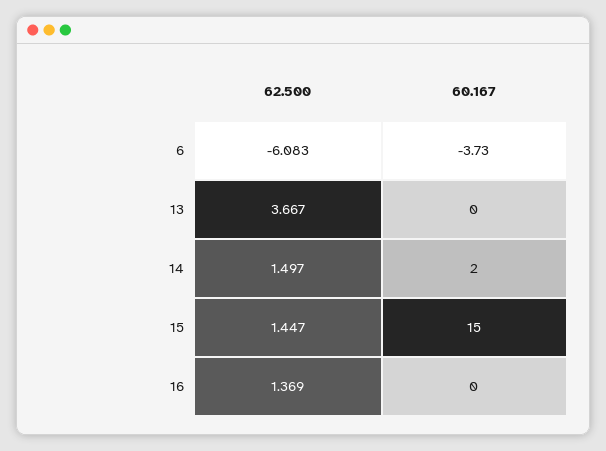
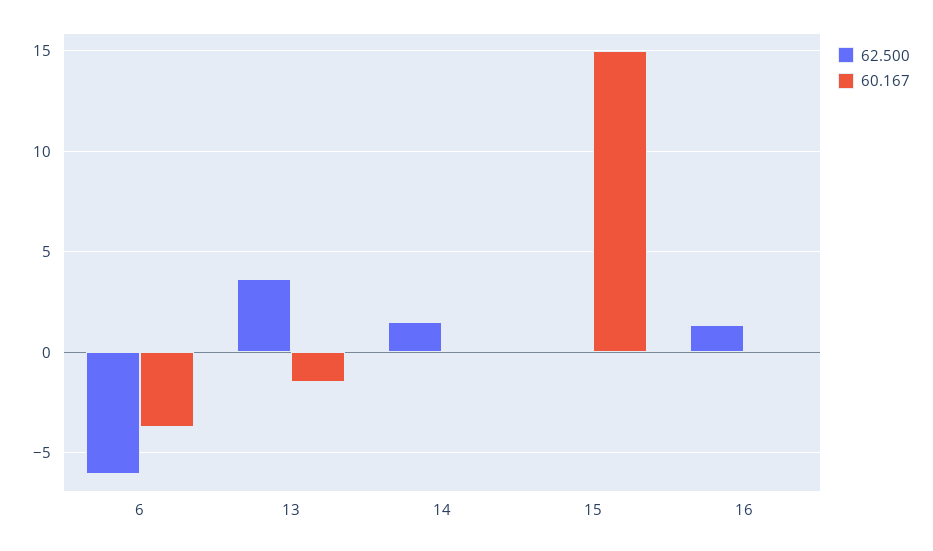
  {
    "62.500": {
      "6": -6.083,
      "13": 3.667,
      "14": 1.497,
-     "15": 1.447,
+     "15": 0,
      "16": 1.369
    },
    "60.167": {
      "6": -3.73,
-     "13": 0,
+     "13": -1.5,
-     "14": 2,
+     "14": 0,
      "15": 15,
      "16": 0
    }
  }

